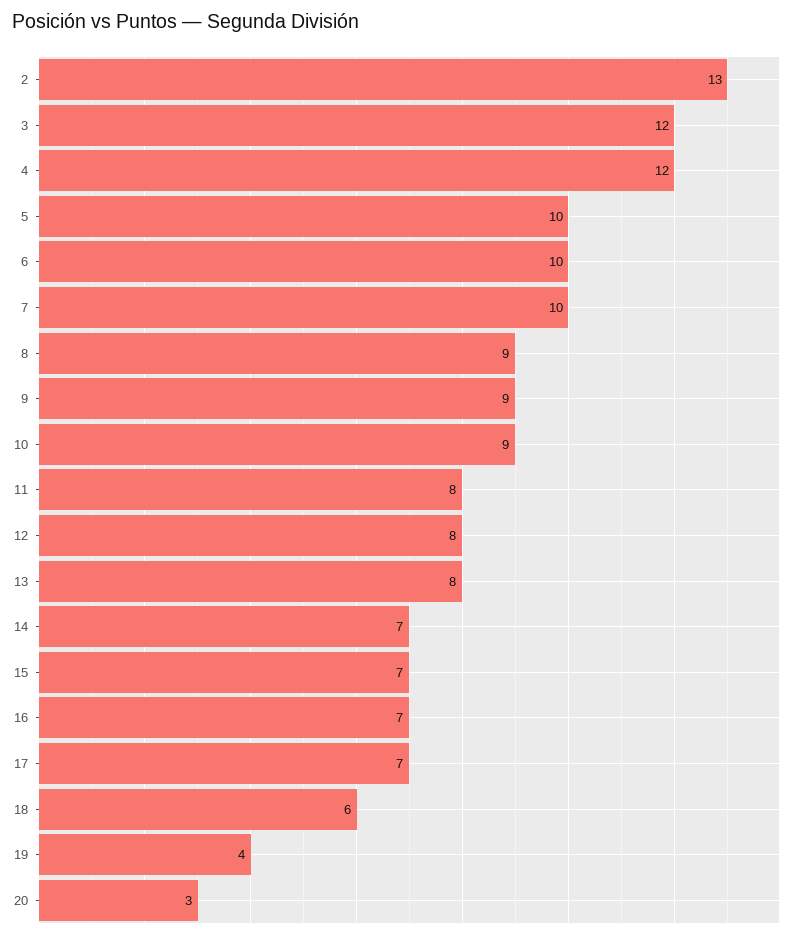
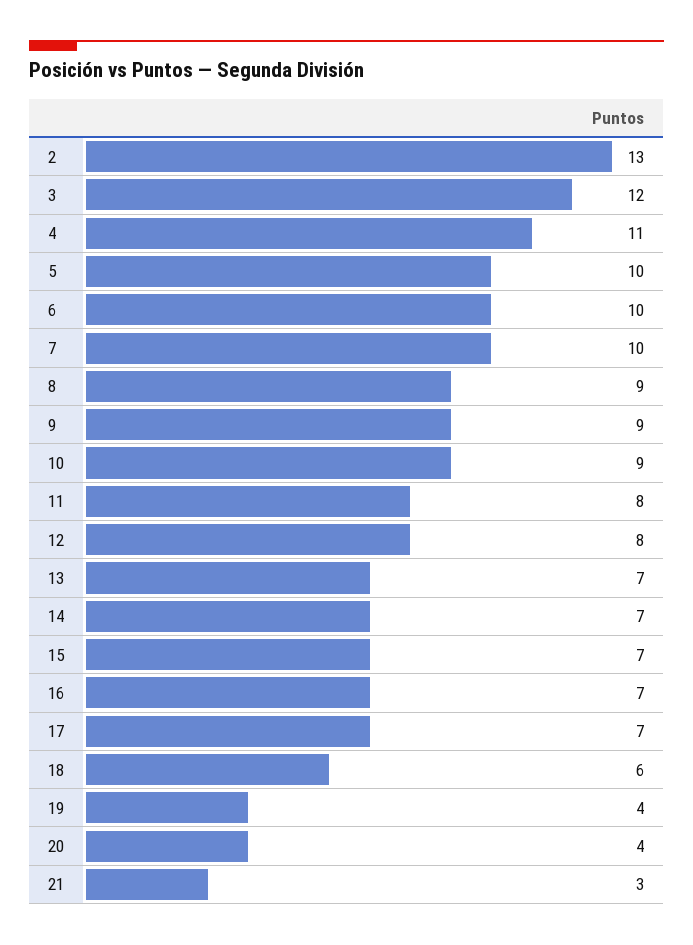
  {
    "2": 13,
    "3": 12,
-   "4": 12,
+   "4": 11,
    "5": 10,
    "6": 10,
    "7": 10,
    "8": 9,
    "9": 9,
    "10": 9,
    "11": 8,
    "12": 8,
-   "13": 8,
+   "13": 7,
    "14": 7,
    "15": 7,
    "16": 7,
    "17": 7,
    "18": 6,
    "19": 4,
-   "20": 3
+   "20": 4,
+   "21": 3
  }

